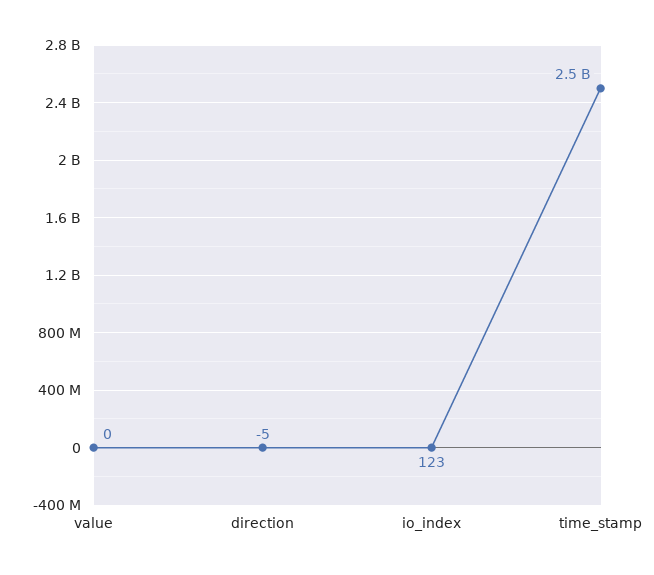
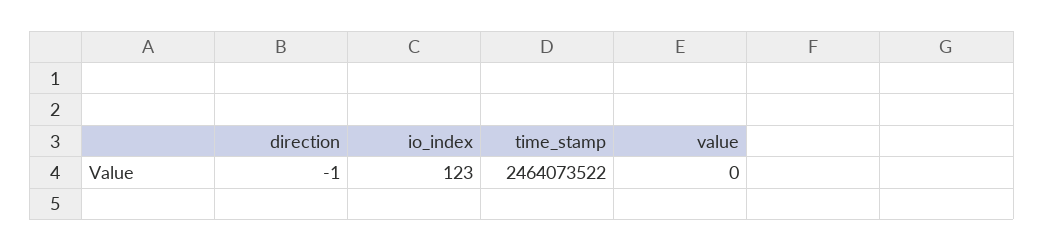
  {
    "value": 0,
-   "direction": -5,
+   "direction": -1,
    "io_index": 123,
    "time_stamp": 2464073522
  }

